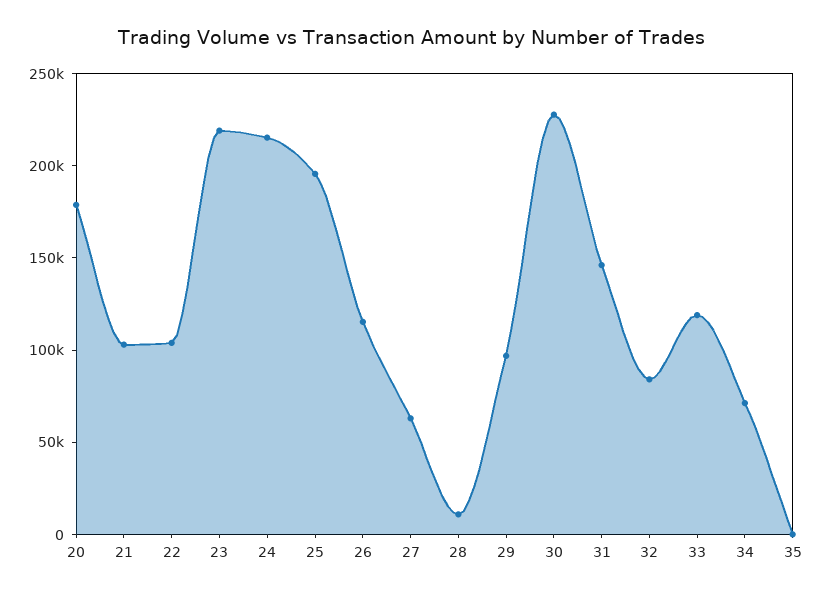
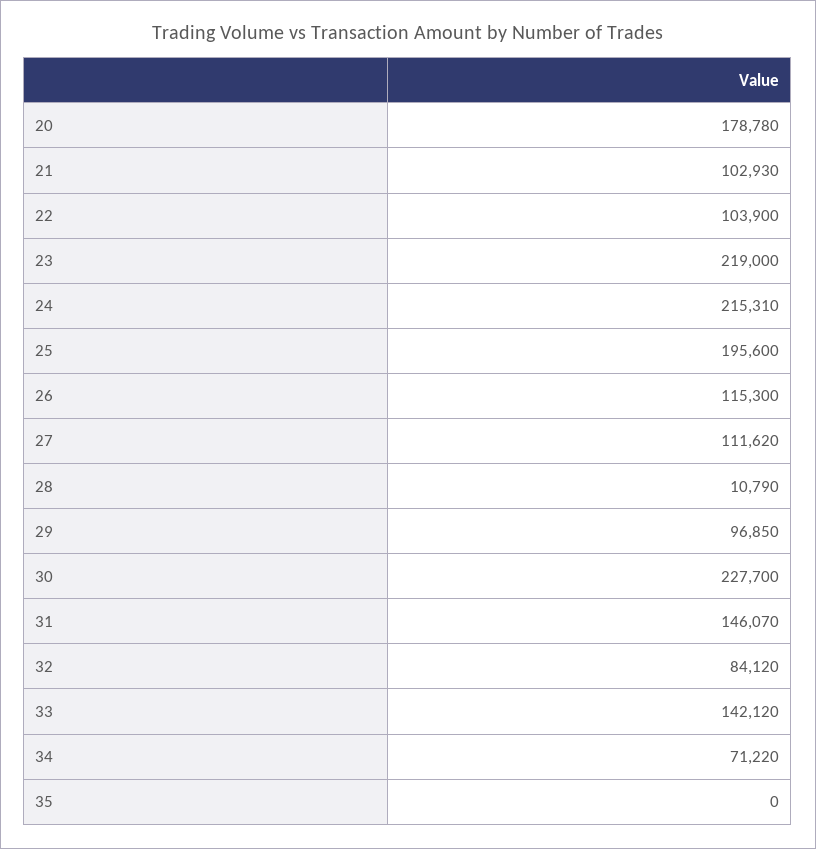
  {
    "20": 178780,
    "21": 102930,
    "22": 103900,
    "23": 219000,
    "24": 215310,
    "25": 195600,
    "26": 115300,
-   "27": 60000,
+   "27": 111620,
    "28": 10790,
    "29": 96850,
    "30": 227700,
    "31": 146070,
    "32": 84120,
-   "33": 120000,
+   "33": 142120,
    "34": 71220,
    "35": 0
  }

